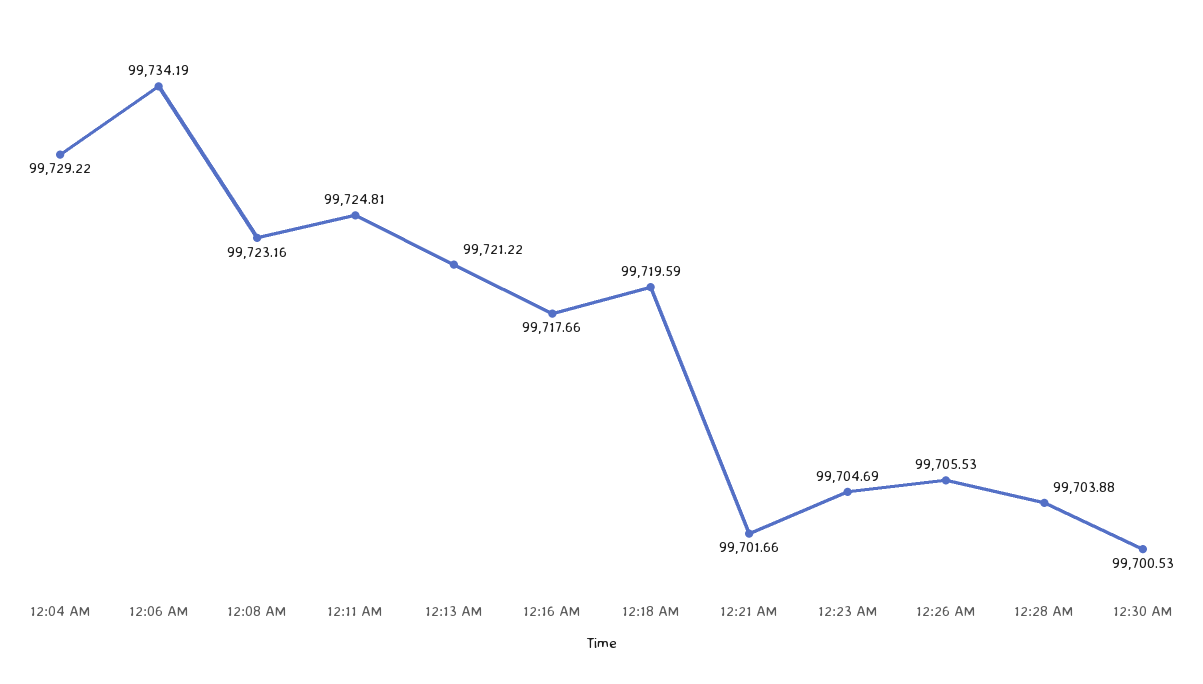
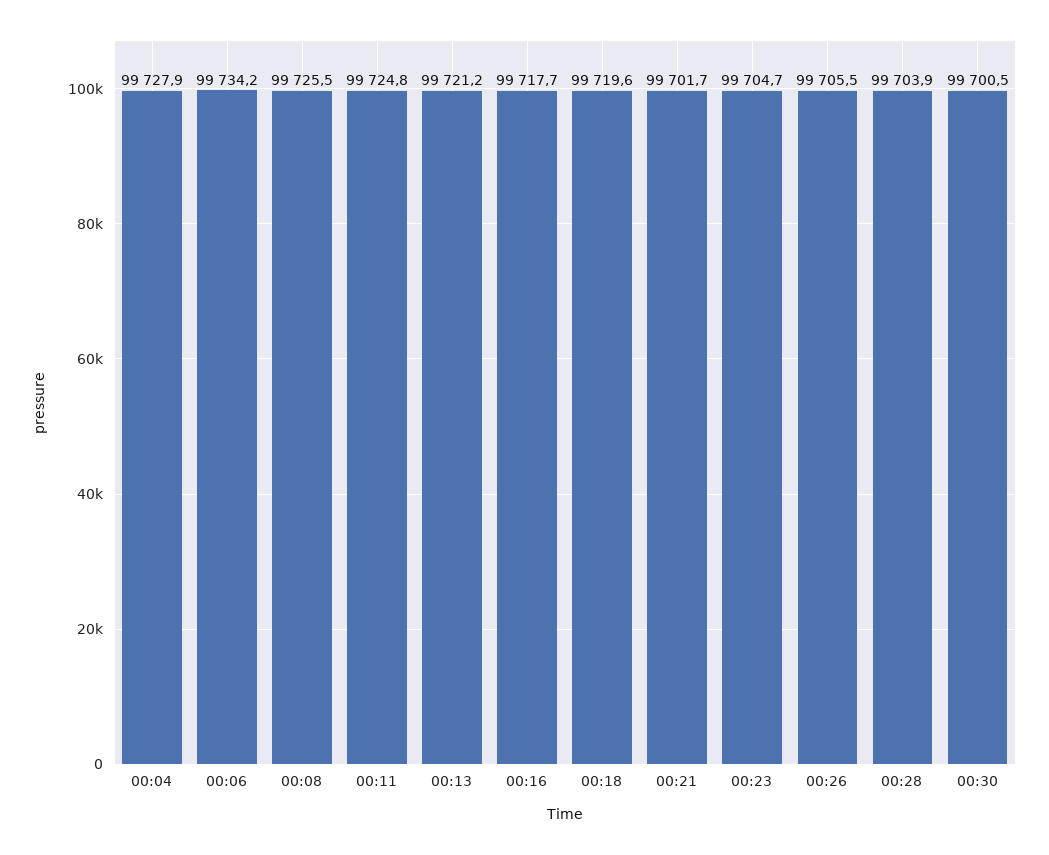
  {
-   "12:04 AM": 99729.22,
+   "12:04 AM": 99727.9,
    "12:06 AM": 99734.19,
-   "12:08 AM": 99723.16,
+   "12:08 AM": 99725.5,
    "12:11 AM": 99724.81,
    "12:13 AM": 99721.22,
    "12:16 AM": 99717.66,
    "12:18 AM": 99719.59,
    "12:21 AM": 99701.66,
    "12:23 AM": 99704.69,
    "12:26 AM": 99705.53,
    "12:28 AM": 99703.88,
    "12:30 AM": 99700.53
  }

